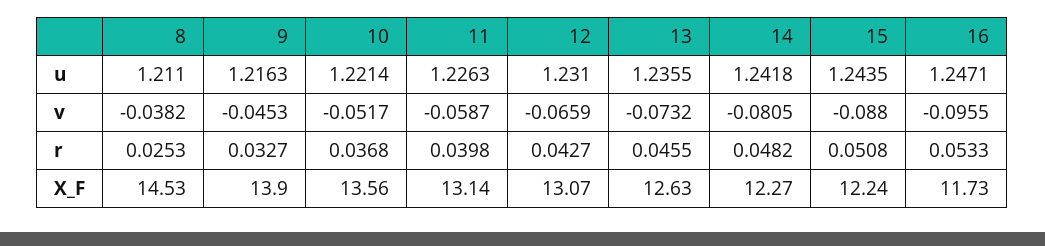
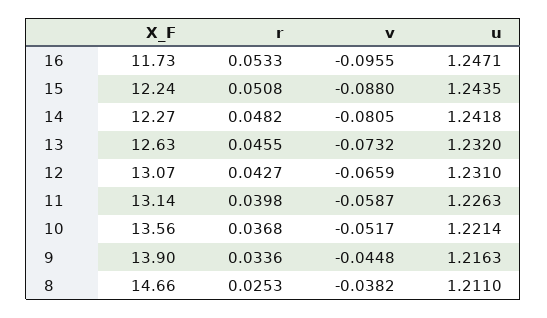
  {
    "8": {
      "u": 1.211,
      "v": -0.0382,
      "r": 0.0253,
-     "X_F": 14.53
+     "X_F": 14.66
    },
    "9": {
      "u": 1.2163,
-     "v": -0.0453,
+     "v": -0.0448,
-     "r": 0.0327,
+     "r": 0.0336,
      "X_F": 13.9
    },
    "10": {
      "u": 1.2214,
      "v": -0.0517,
      "r": 0.0368,
      "X_F": 13.56
    },
    "11": {
      "u": 1.2263,
      "v": -0.0587,
      "r": 0.0398,
      "X_F": 13.14
    },
    "12": {
      "u": 1.231,
      "v": -0.0659,
      "r": 0.0427,
      "X_F": 13.07
    },
    "13": {
-     "u": 1.2355,
+     "u": 1.232,
      "v": -0.0732,
      "r": 0.0455,
      "X_F": 12.63
    },
    "14": {
      "u": 1.2418,
      "v": -0.0805,
      "r": 0.0482,
      "X_F": 12.27
    },
    "15": {
      "u": 1.2435,
      "v": -0.088,
      "r": 0.0508,
      "X_F": 12.24
    },
    "16": {
      "u": 1.2471,
      "v": -0.0955,
      "r": 0.0533,
      "X_F": 11.73
    }
  }

